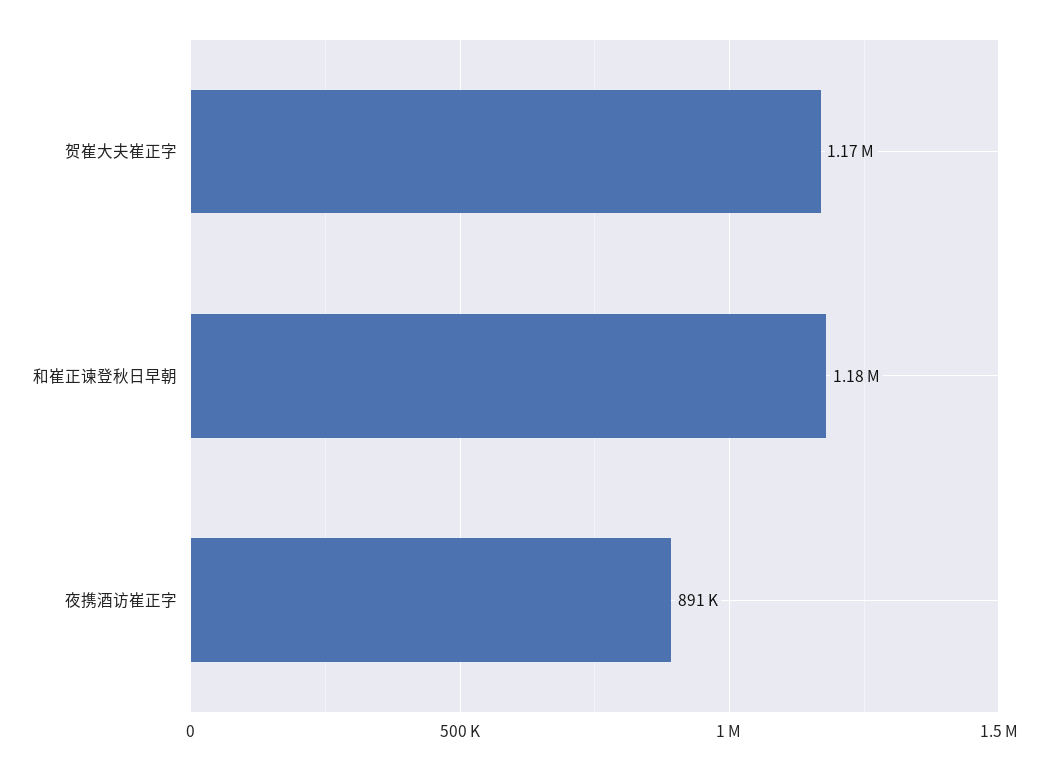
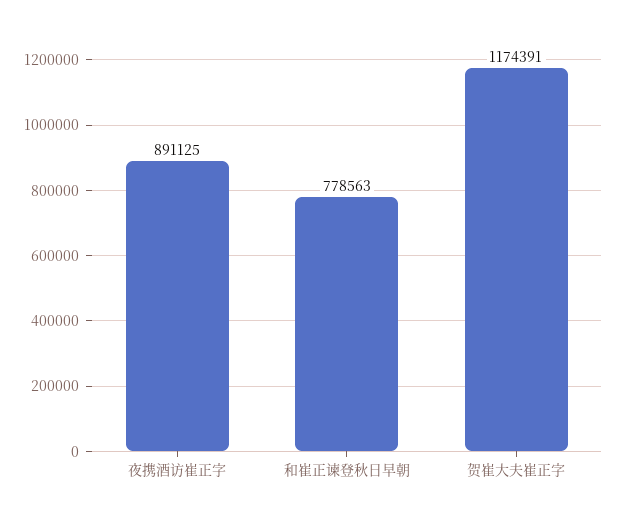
  {
    "贺崔大夫崔正字": 1174391,
-   "和崔正谏登秋日早朝": 1180000,
+   "和崔正谏登秋日早朝": 778563,
    "夜携酒访崔正字": 891125
  }

